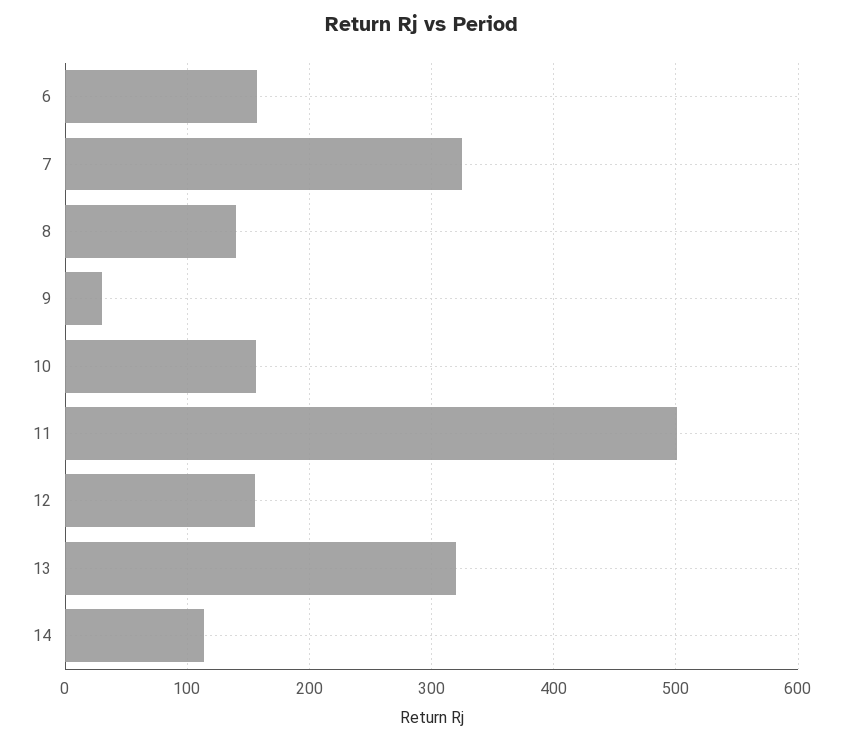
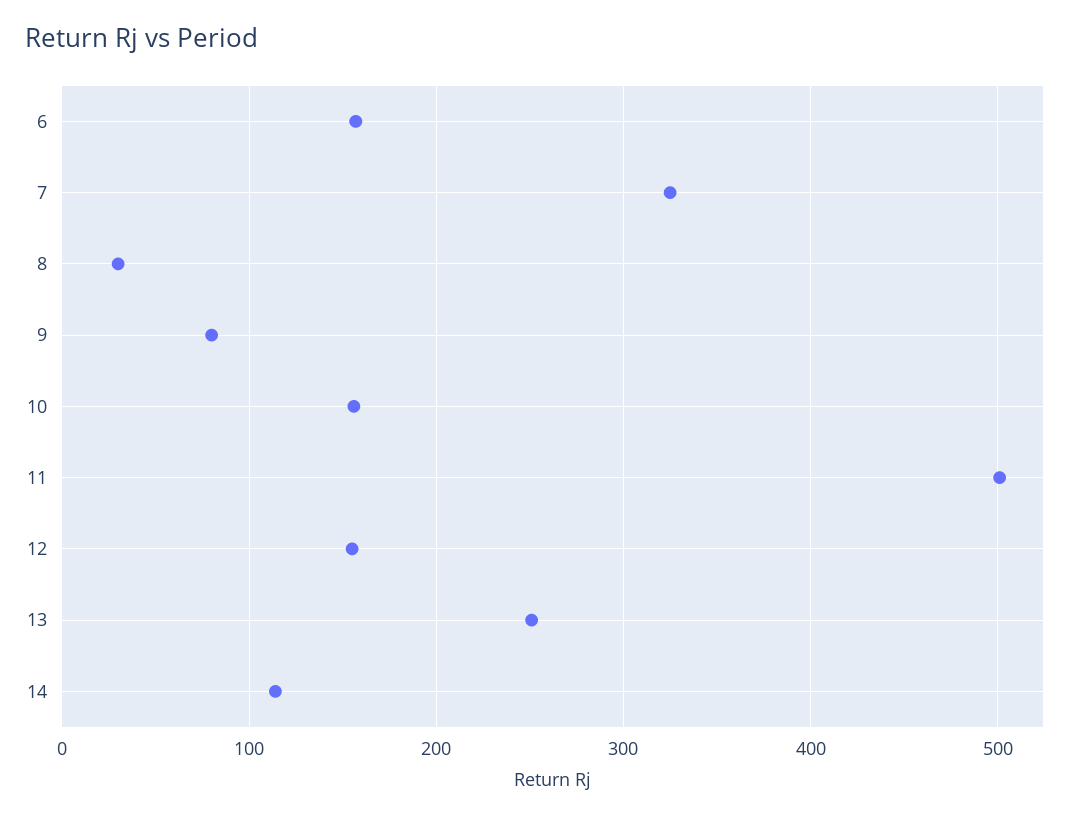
  {
    "6": 160,
    "7": 330,
-   "8": 140,
+   "8": 30,
-   "9": 30,
+   "9": 80,
    "10": 160,
    "11": 500,
    "12": 160,
-   "13": 320,
+   "13": 250,
    "14": 110
  }

